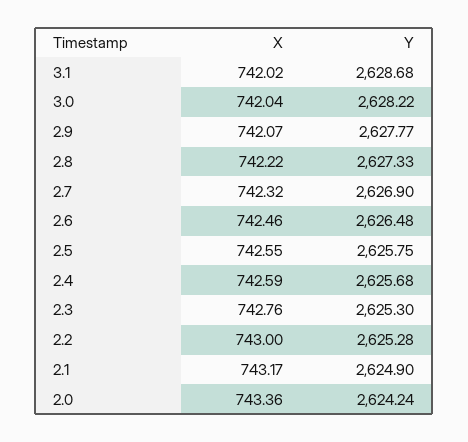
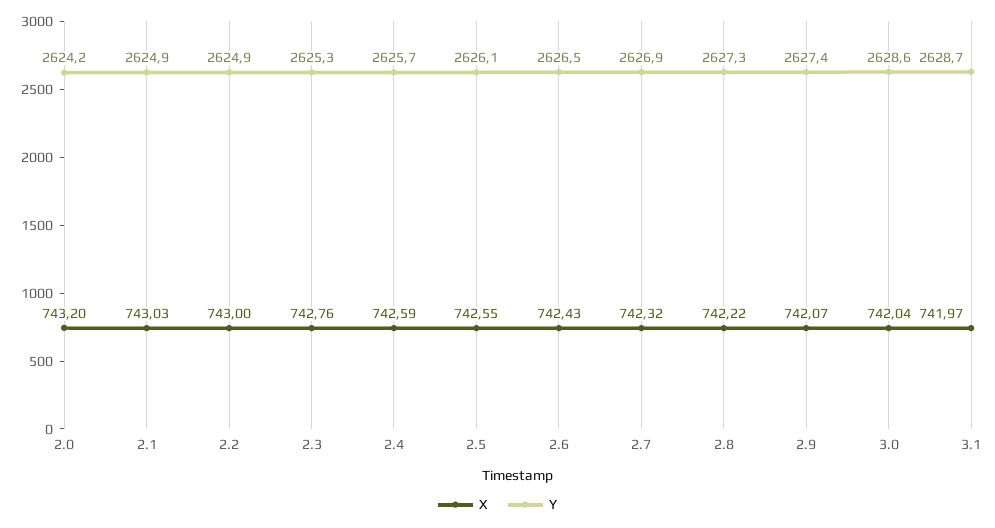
  {
    "X": {
-     "3.1": 742.02,
+     "3.1": 741.97,
      "3.0": 742.04,
      "2.9": 742.07,
      "2.8": 742.22,
      "2.7": 742.32,
-     "2.6": 742.46,
+     "2.6": 742.43,
      "2.5": 742.55,
      "2.4": 742.59,
      "2.3": 742.76,
      "2.2": 743,
-     "2.1": 743.17,
+     "2.1": 743.03,
-     "2.0": 743.36
+     "2.0": 743.2
    },
    "Y": {
      "3.1": 2628.68,
-     "3.0": 2628.22,
+     "3.0": 2628.6,
-     "2.9": 2627.77,
+     "2.9": 2627.4,
      "2.8": 2627.33,
      "2.7": 2626.9,
      "2.6": 2626.48,
-     "2.5": 2625.75,
+     "2.5": 2626.1,
      "2.4": 2625.68,
      "2.3": 2625.3,
-     "2.2": 2625.28,
+     "2.2": 2624.9,
      "2.1": 2624.9,
      "2.0": 2624.24
    }
  }

